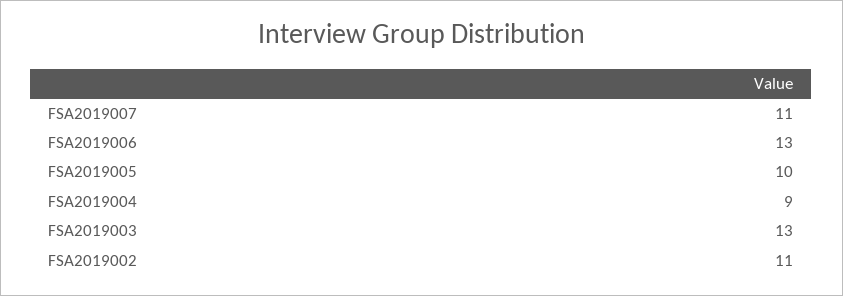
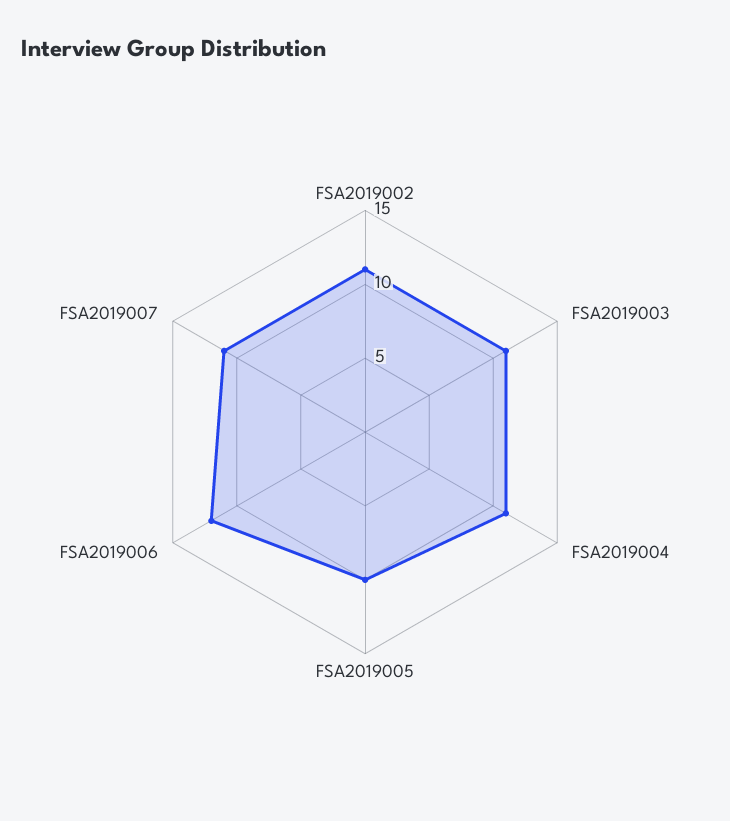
  {
    "FSA2019007": 11,
-   "FSA2019006": 13,
+   "FSA2019006": 12,
    "FSA2019005": 10,
-   "FSA2019004": 9,
+   "FSA2019004": 11,
-   "FSA2019003": 13,
+   "FSA2019003": 11,
    "FSA2019002": 11
  }

